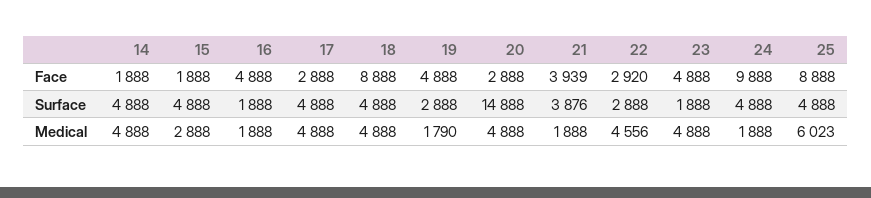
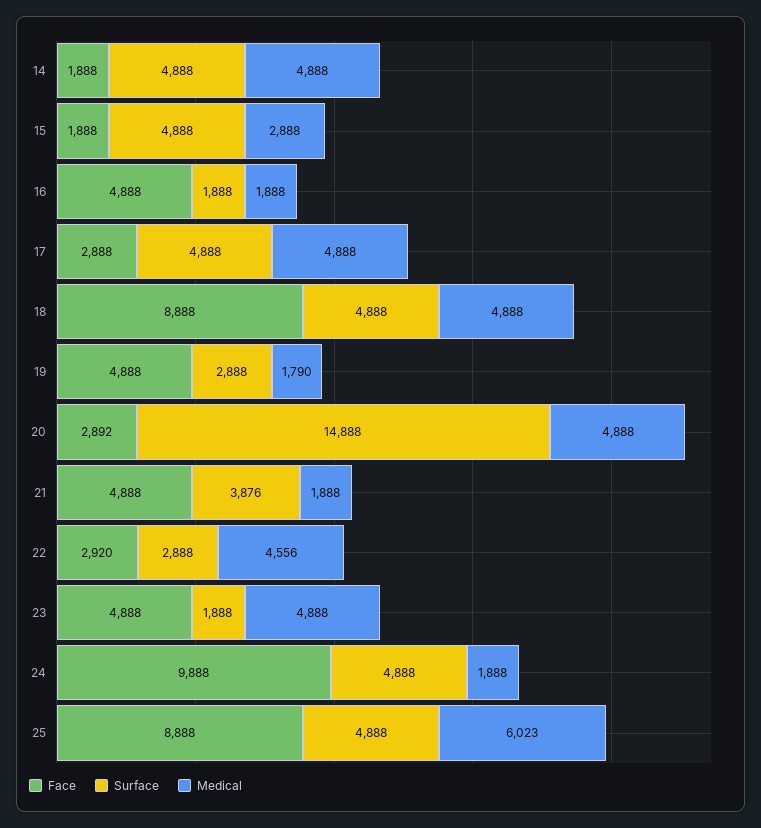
  {
    "Face": {
      "14": 1888,
      "15": 1888,
      "16": 4888,
      "17": 2888,
      "18": 8888,
      "19": 4888,
-     "20": 2888,
+     "20": 2892,
-     "21": 3939,
+     "21": 4888,
      "22": 2920,
      "23": 4888,
      "24": 9888,
      "25": 8888
    },
    "Surface": {
      "14": 4888,
      "15": 4888,
      "16": 1888,
      "17": 4888,
      "18": 4888,
      "19": 2888,
      "20": 14888,
      "21": 3876,
      "22": 2888,
      "23": 1888,
      "24": 4888,
      "25": 4888
    },
    "Medical": {
      "14": 4888,
      "15": 2888,
      "16": 1888,
      "17": 4888,
      "18": 4888,
      "19": 1790,
      "20": 4888,
      "21": 1888,
      "22": 4556,
      "23": 4888,
      "24": 1888,
      "25": 6023
    }
  }

